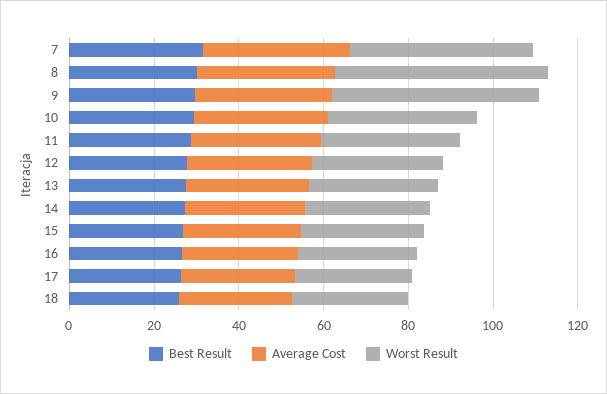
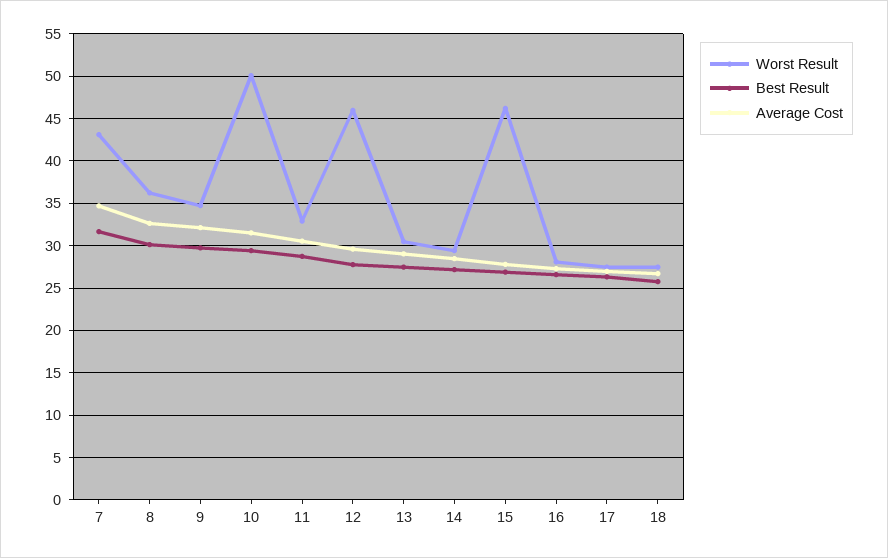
  {
    "Best Result": {
      "7": 32,
      "8": 30,
      "9": 30,
      "10": 29,
      "11": 29,
      "12": 28,
      "13": 27,
      "14": 27,
      "15": 27,
      "16": 27,
      "17": 26,
      "18": 26
    },
    "Average Cost": {
      "7": 35,
      "8": 33,
      "9": 32,
      "10": 32,
      "11": 31,
      "12": 30,
      "13": 29,
      "14": 28,
      "15": 28,
      "16": 27,
      "17": 27,
      "18": 27
    },
    "Worst Result": {
      "7": 43,
-     "8": 50,
+     "8": 36,
-     "9": 50,
+     "9": 35,
-     "10": 35,
+     "10": 50,
      "11": 33,
-     "12": 30,
+     "12": 46,
      "13": 30,
      "14": 29,
-     "15": 30,
+     "15": 46,
      "16": 28,
      "17": 27,
      "18": 27
    }
  }

